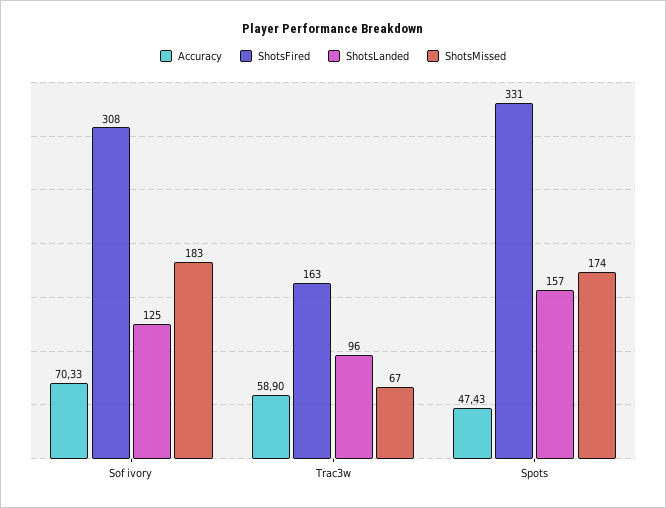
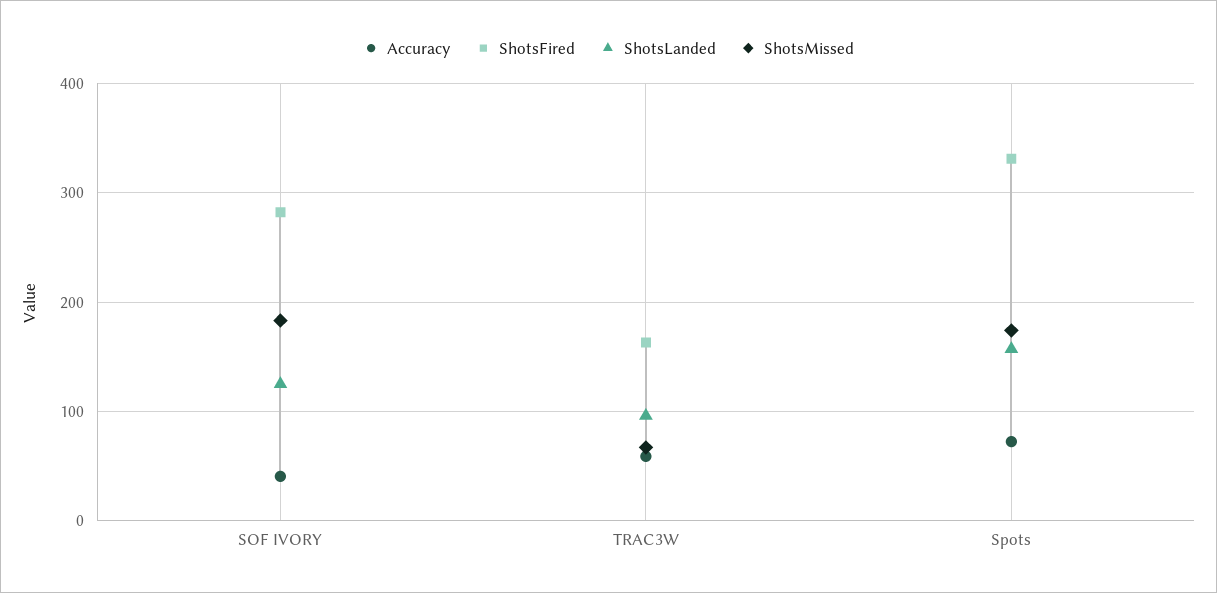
  {
    "Accuracy": {
-     "Sof ivory": 70.33,
+     "Sof ivory": 40,
      "Trac3w": 58.9,
-     "Spots": 47.43
+     "Spots": 70
    },
    "ShotsFired": {
-     "Sof ivory": 308,
+     "Sof ivory": 280,
      "Trac3w": 163,
      "Spots": 331
    },
    "ShotsLanded": {
      "Sof ivory": 125,
      "Trac3w": 96,
      "Spots": 157
    },
    "ShotsMissed": {
      "Sof ivory": 183,
      "Trac3w": 67,
      "Spots": 174
    }
  }

